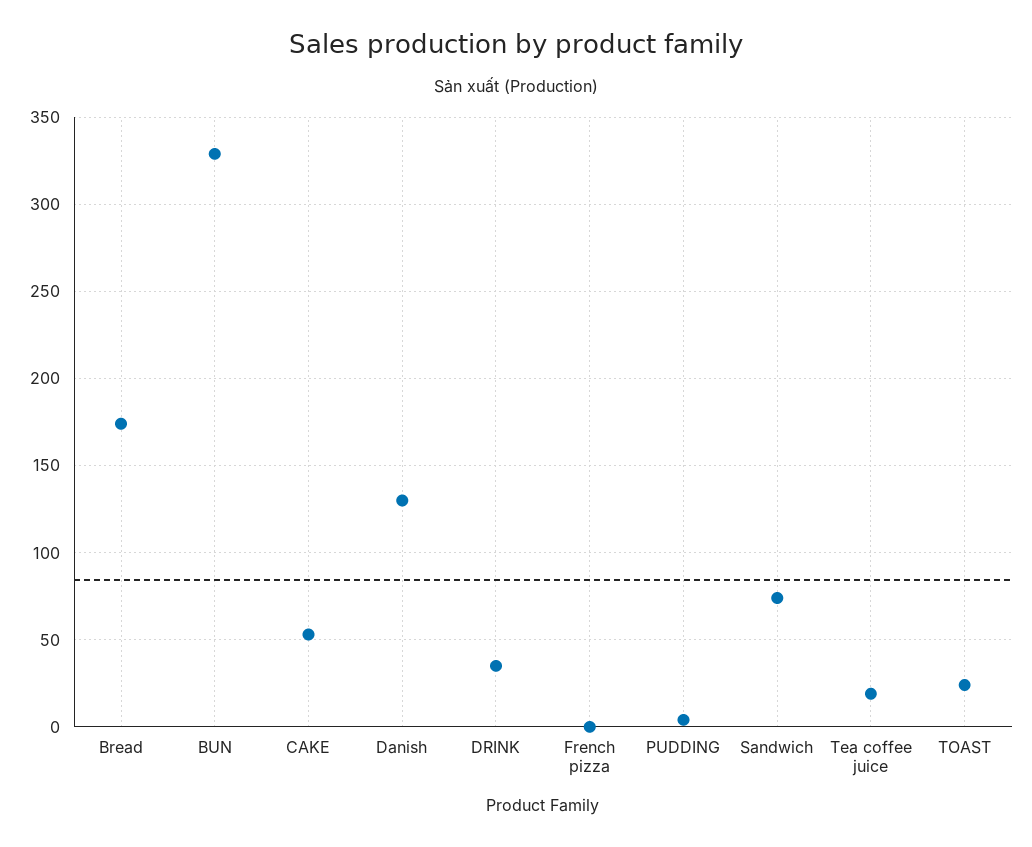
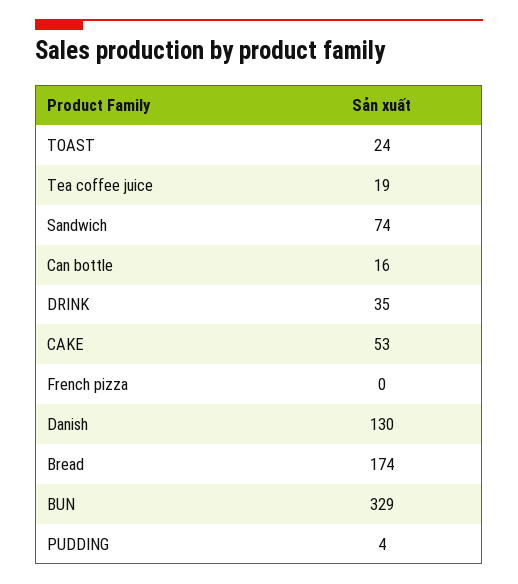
  {
    "Bread": 174,
    "BUN": 329,
    "CAKE": 53,
    "Danish": 130,
    "DRINK": 35,
    "French pizza": 0,
    "PUDDING": 4,
    "Sandwich": 74,
    "Tea coffee juice": 19,
-   "TOAST": 24
+   "TOAST": 24,
+   "Can bottle": 16
  }

